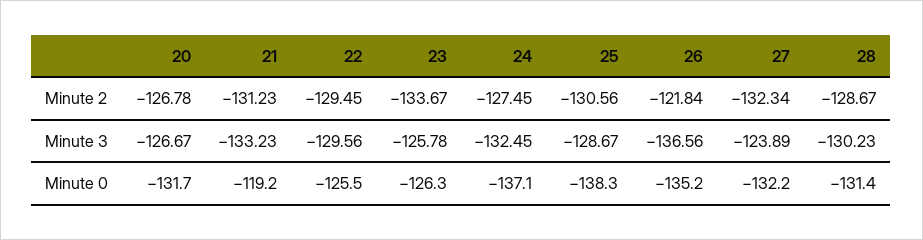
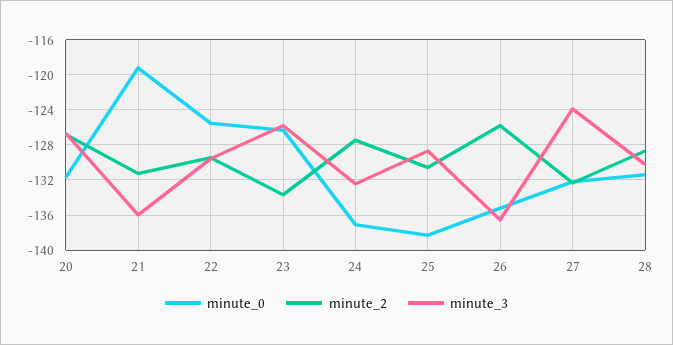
  {
    "Minute 2": {
      "20": -126.78,
      "21": -131.23,
      "22": -129.45,
      "23": -133.67,
      "24": -127.45,
      "25": -130.56,
-     "26": -121.84,
+     "26": -126,
      "27": -132.34,
      "28": -128.67
    },
    "Minute 3": {
      "20": -126.67,
-     "21": -133.23,
+     "21": -136,
      "22": -129.56,
      "23": -125.78,
      "24": -132.45,
      "25": -128.67,
      "26": -136.56,
      "27": -123.89,
      "28": -130.23
    },
    "Minute 0": {
      "20": -131.7,
      "21": -119.2,
      "22": -125.5,
      "23": -126.3,
      "24": -137.1,
      "25": -138.3,
      "26": -135.2,
      "27": -132.2,
      "28": -131.4
    }
  }

